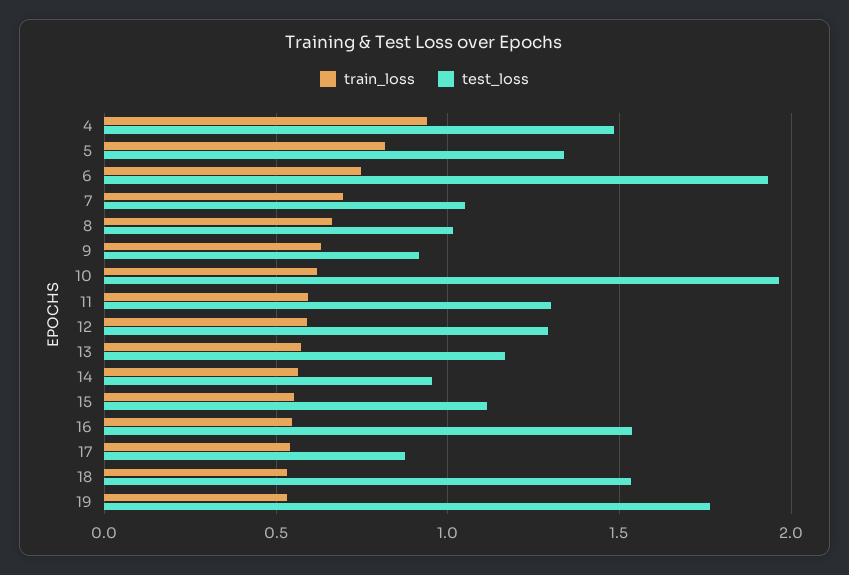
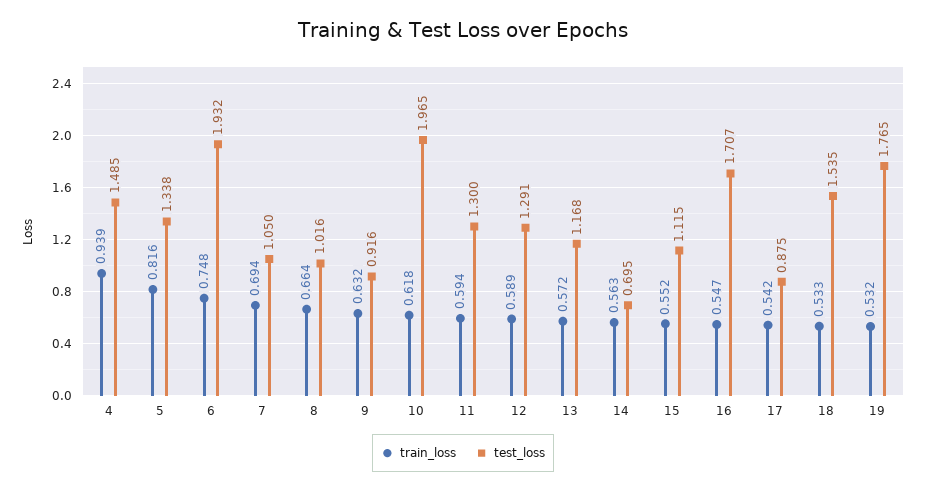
  {
    "train_loss": {
      "4": 0.939,
      "5": 0.816,
      "6": 0.748,
      "7": 0.694,
      "8": 0.664,
      "9": 0.632,
      "10": 0.618,
      "11": 0.594,
      "12": 0.589,
      "13": 0.572,
      "14": 0.563,
      "15": 0.552,
      "16": 0.547,
      "17": 0.542,
      "18": 0.533,
      "19": 0.532
    },
    "test_loss": {
      "4": 1.485,
      "5": 1.338,
      "6": 1.932,
      "7": 1.05,
      "8": 1.016,
      "9": 0.916,
      "10": 1.965,
      "11": 1.3,
      "12": 1.291,
      "13": 1.168,
-     "14": 0.95,
+     "14": 0.695,
      "15": 1.115,
-     "16": 1.55,
+     "16": 1.707,
      "17": 0.875,
      "18": 1.535,
      "19": 1.765
    }
  }

